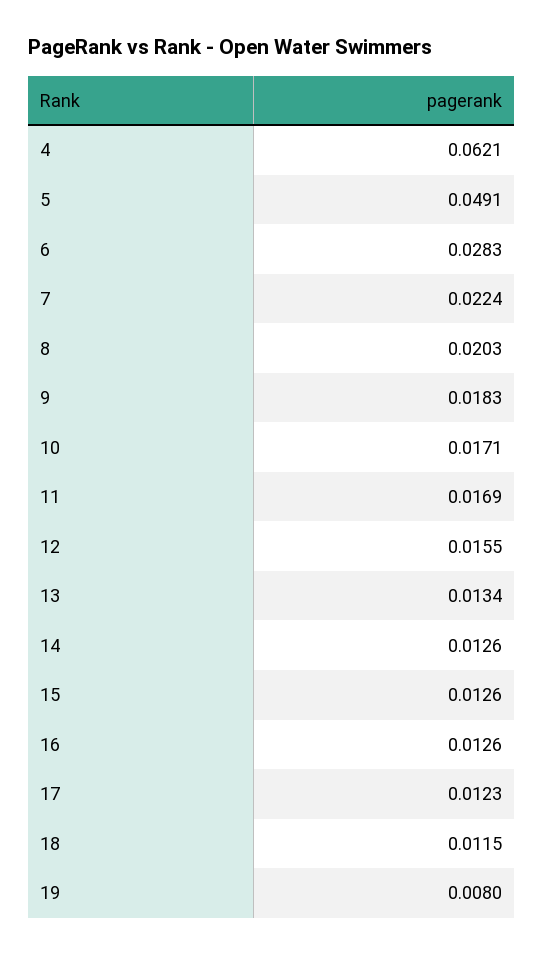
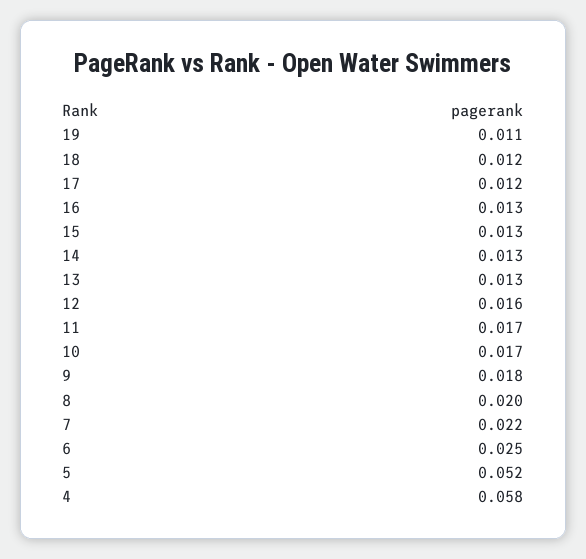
  {
-   "4": 0.0621,
+   "4": 0.058,
-   "5": 0.0491,
+   "5": 0.052,
-   "6": 0.0283,
+   "6": 0.025,
    "7": 0.0224,
    "8": 0.0203,
    "9": 0.0183,
    "10": 0.0171,
    "11": 0.0169,
    "12": 0.0155,
    "13": 0.0134,
    "14": 0.0126,
    "15": 0.0126,
    "16": 0.0126,
    "17": 0.0123,
    "18": 0.0115,
-   "19": 0.008
+   "19": 0.011
  }

